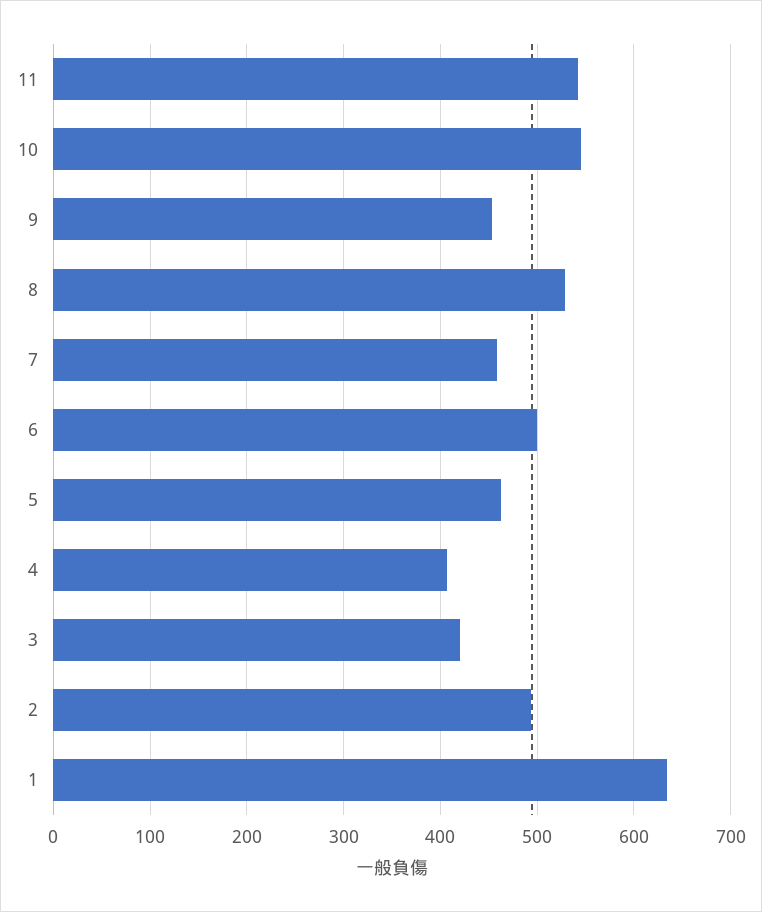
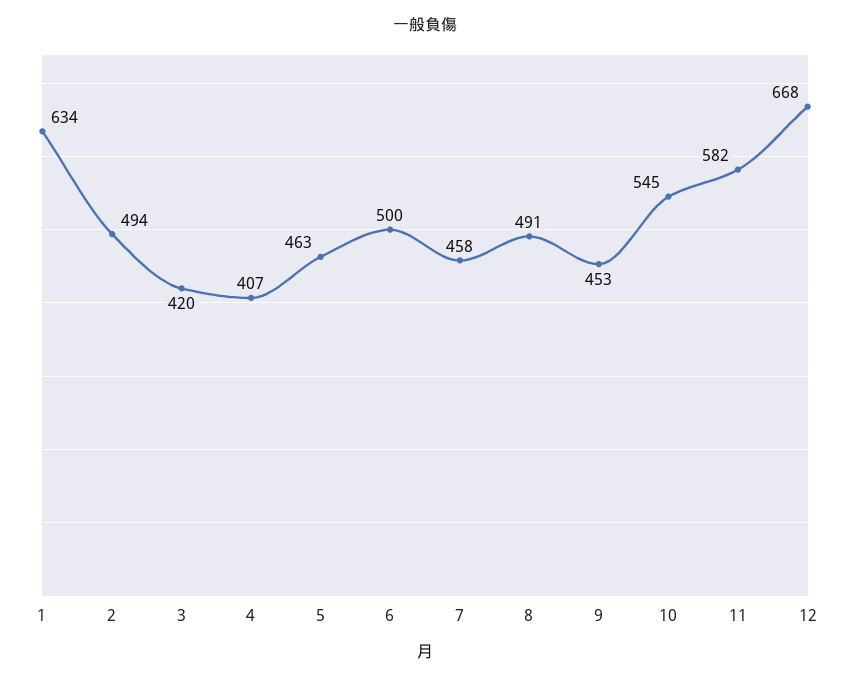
  {
-   "11": 540,
+   "11": 582,
    "10": 545,
    "9": 453,
-   "8": 530,
+   "8": 491,
    "7": 458,
    "6": 500,
    "5": 463,
    "4": 407,
    "3": 420,
    "2": 494,
-   "1": 634
+   "1": 634,
+   "12": 668
  }

